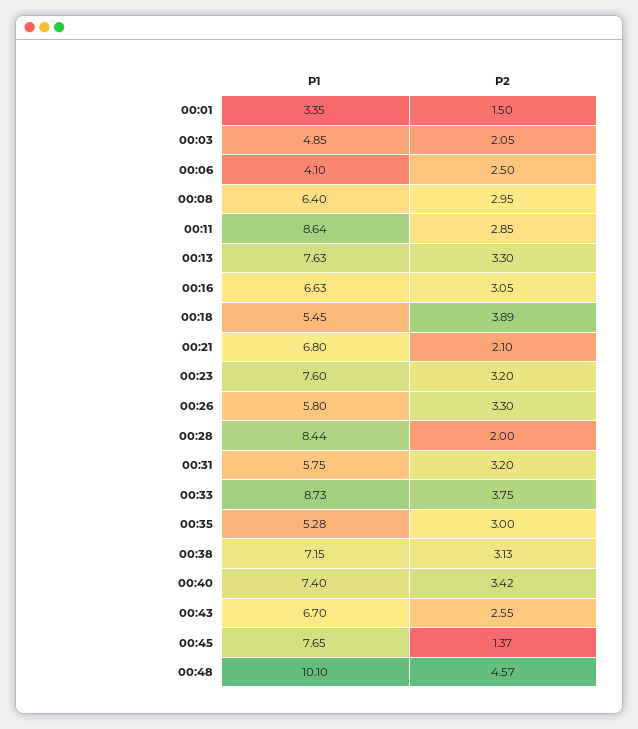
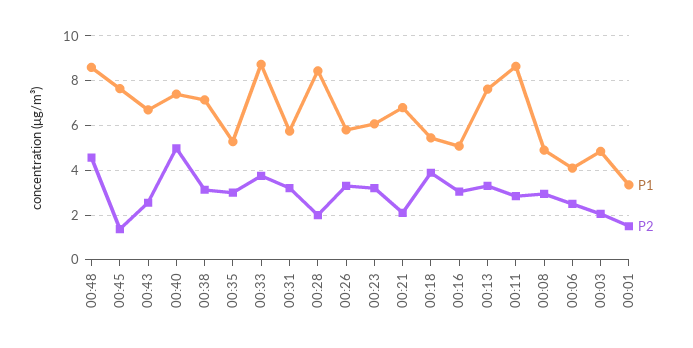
  {
    "P1": {
      "00:01": 3.35,
      "00:03": 4.85,
      "00:06": 4.1,
-     "00:08": 6.4,
+     "00:08": 5,
      "00:11": 8.64,
      "00:13": 7.63,
-     "00:16": 6.63,
+     "00:16": 5,
      "00:18": 5.45,
      "00:21": 6.8,
-     "00:23": 7.6,
+     "00:23": 6,
      "00:26": 5.8,
      "00:28": 8.44,
      "00:31": 5.75,
      "00:33": 8.73,
      "00:35": 5.28,
      "00:38": 7.15,
      "00:40": 7.4,
      "00:43": 6.7,
      "00:45": 7.65,
-     "00:48": 10.1
+     "00:48": 8.5
    },
    "P2": {
      "00:01": 1.5,
      "00:03": 2.05,
      "00:06": 2.5,
      "00:08": 2.95,
      "00:11": 2.85,
      "00:13": 3.3,
      "00:16": 3.05,
      "00:18": 3.89,
      "00:21": 2.1,
      "00:23": 3.2,
      "00:26": 3.3,
      "00:28": 2,
      "00:31": 3.2,
      "00:33": 3.75,
      "00:35": 3,
      "00:38": 3.13,
-     "00:40": 3.42,
+     "00:40": 5,
      "00:43": 2.55,
      "00:45": 1.37,
      "00:48": 4.57
    }
  }

